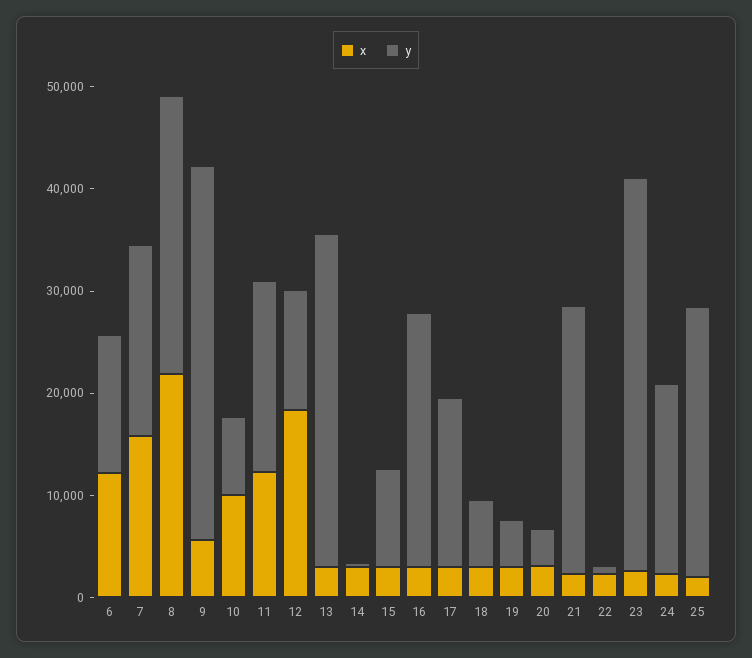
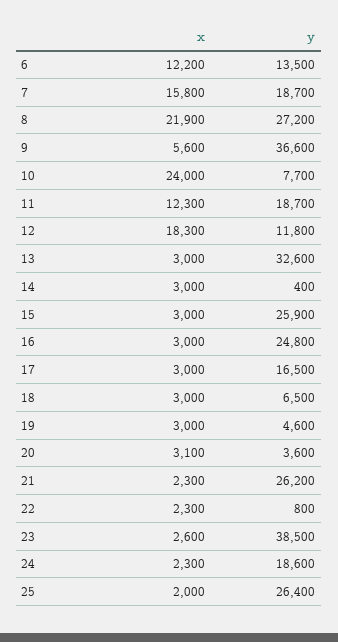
  {
    "x": {
      "6": 12200,
      "7": 15800,
      "8": 21900,
      "9": 5600,
-     "10": 10000,
+     "10": 24000,
      "11": 12300,
      "12": 18300,
      "13": 3000,
      "14": 3000,
      "15": 3000,
      "16": 3000,
      "17": 3000,
      "18": 3000,
      "19": 3000,
      "20": 3100,
      "21": 2300,
      "22": 2300,
      "23": 2600,
      "24": 2300,
      "25": 2000
    },
    "y": {
      "6": 13500,
      "7": 18700,
      "8": 27200,
      "9": 36600,
      "10": 7700,
      "11": 18700,
      "12": 11800,
      "13": 32600,
      "14": 400,
-     "15": 10000,
+     "15": 25900,
      "16": 24800,
      "17": 16500,
      "18": 6500,
      "19": 4600,
      "20": 3600,
      "21": 26200,
      "22": 800,
      "23": 38500,
      "24": 18600,
      "25": 26400
    }
  }

